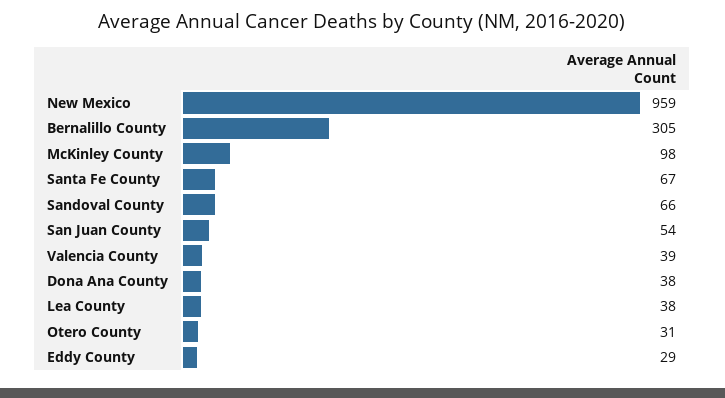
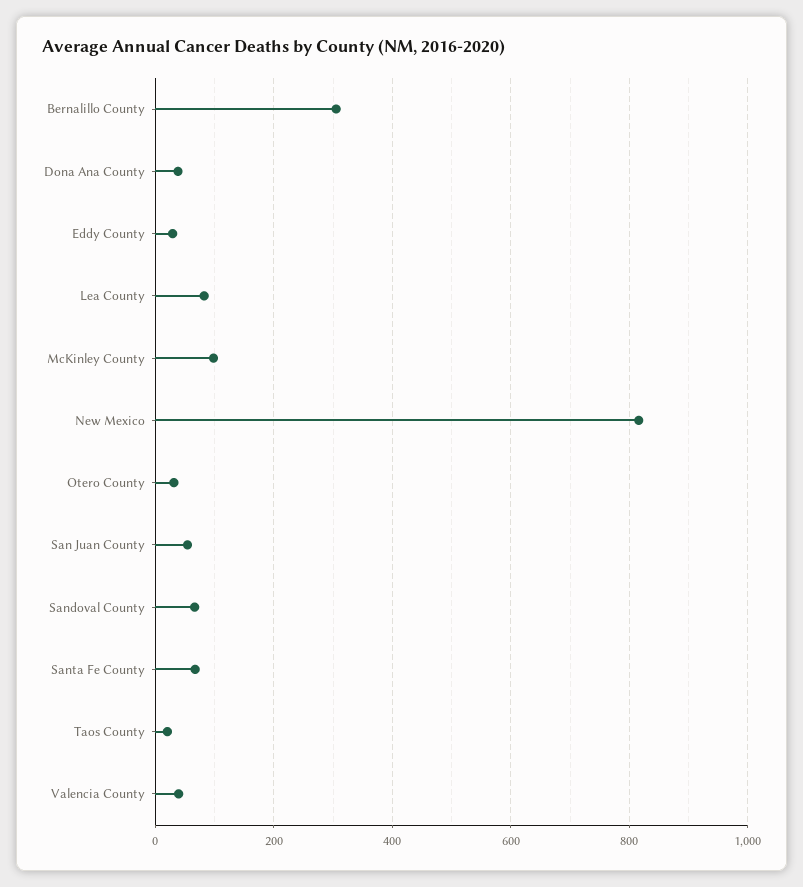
  {
-   "New Mexico": 959,
+   "New Mexico": 820,
    "Bernalillo County": 305,
    "McKinley County": 98,
    "Santa Fe County": 67,
    "Sandoval County": 66,
    "San Juan County": 54,
    "Valencia County": 39,
    "Dona Ana County": 38,
-   "Lea County": 38,
+   "Lea County": 80,
    "Otero County": 31,
-   "Eddy County": 29
+   "Eddy County": 29,
+   "Taos County": 20
  }

